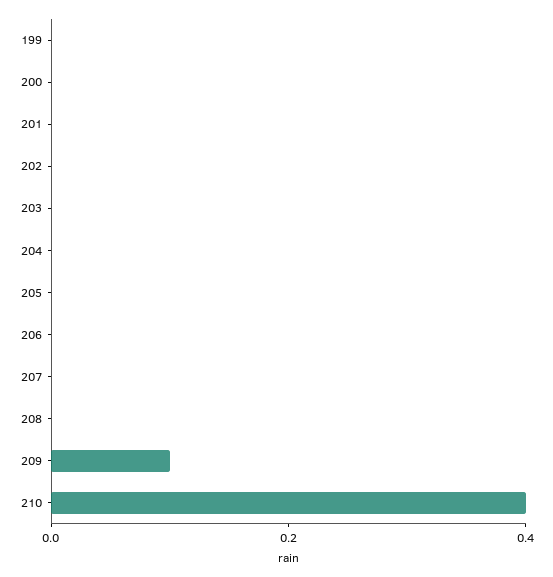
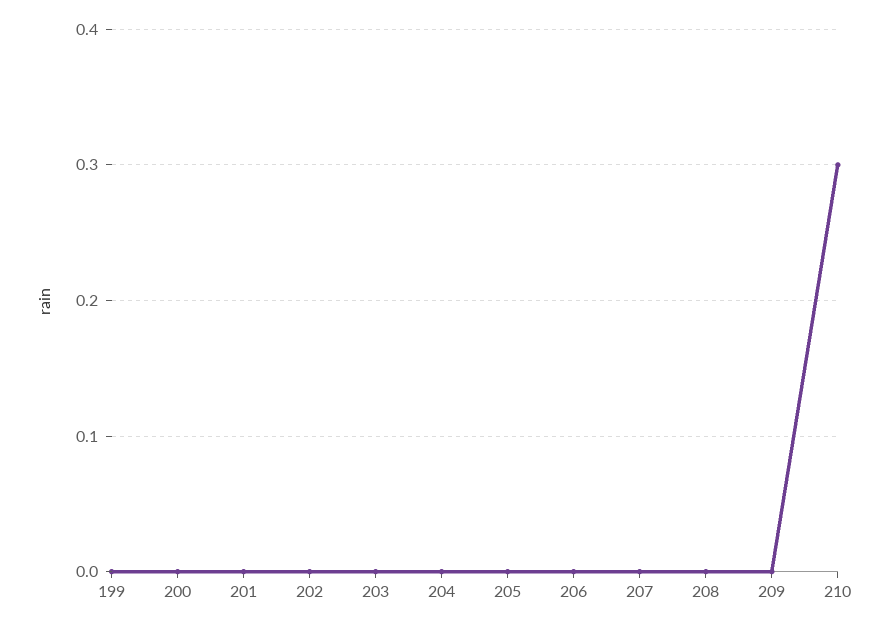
  {
    "199": 0,
    "200": 0,
    "201": 0,
    "202": 0,
    "203": 0,
    "204": 0,
    "205": 0,
    "206": 0,
    "207": 0,
    "208": 0,
-   "209": 0.1,
+   "209": 0,
-   "210": 0.4
+   "210": 0.3
  }

